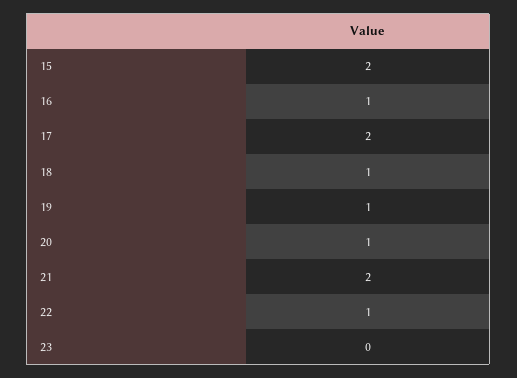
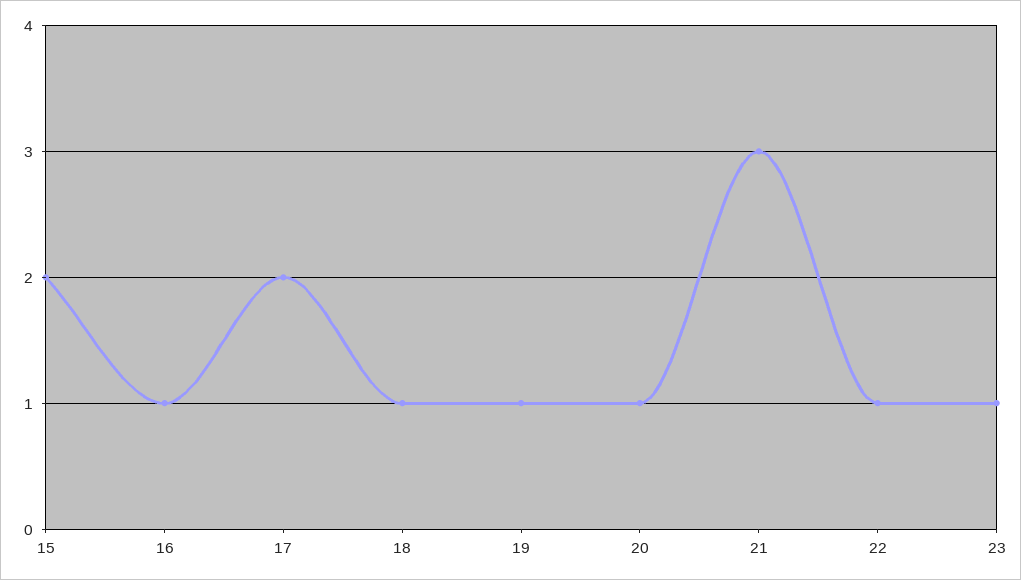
  {
    "15": 2,
    "16": 1,
    "17": 2,
    "18": 1,
    "19": 1,
    "20": 1,
-   "21": 2,
+   "21": 3,
    "22": 1,
-   "23": 0
+   "23": 1
  }

